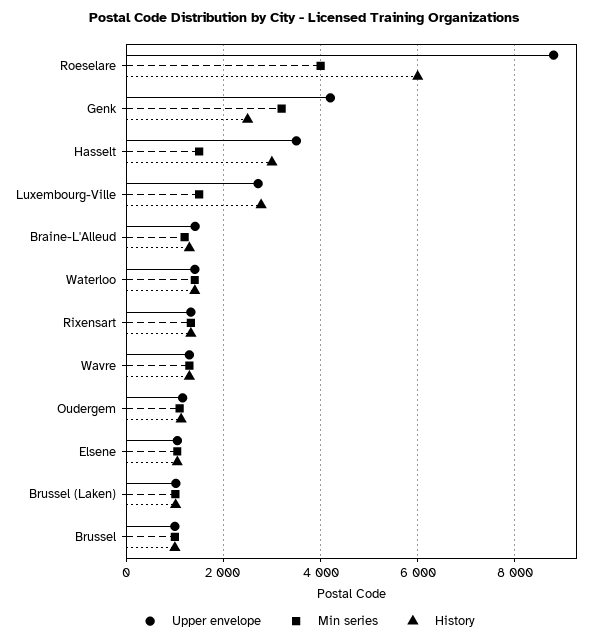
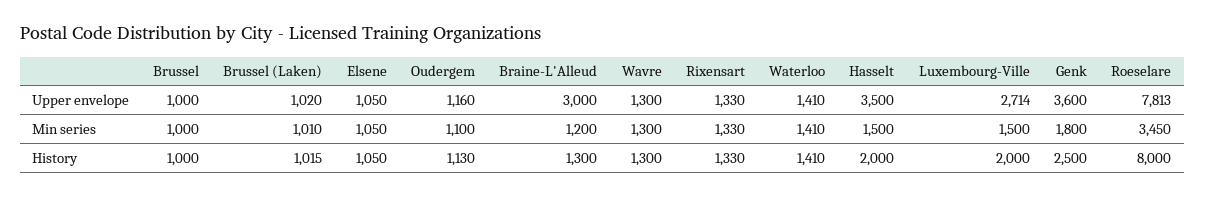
  {
    "Upper envelope": {
-     "Roeselare": 8800,
+     "Roeselare": 7813,
-     "Genk": 4200,
+     "Genk": 3600,
      "Hasselt": 3500,
      "Luxembourg-Ville": 2714,
-     "Braine-L'Alleud": 1400,
+     "Braine-L'Alleud": 3000,
      "Waterloo": 1410,
      "Rixensart": 1330,
      "Wavre": 1300,
      "Oudergem": 1160,
      "Elsene": 1050,
      "Brussel (Laken)": 1020,
      "Brussel": 1000
    },
    "Min series": {
-     "Roeselare": 4000,
+     "Roeselare": 3450,
-     "Genk": 3200,
+     "Genk": 1800,
      "Hasselt": 1500,
      "Luxembourg-Ville": 1500,
      "Braine-L'Alleud": 1200,
      "Waterloo": 1410,
      "Rixensart": 1330,
      "Wavre": 1300,
      "Oudergem": 1100,
      "Elsene": 1050,
      "Brussel (Laken)": 1010,
      "Brussel": 1000
    },
    "History": {
-     "Roeselare": 6000,
+     "Roeselare": 8000,
      "Genk": 2500,
-     "Hasselt": 3000,
+     "Hasselt": 2000,
-     "Luxembourg-Ville": 2800,
+     "Luxembourg-Ville": 2000,
      "Braine-L'Alleud": 1300,
      "Waterloo": 1410,
      "Rixensart": 1330,
      "Wavre": 1300,
      "Oudergem": 1130,
      "Elsene": 1050,
      "Brussel (Laken)": 1015,
      "Brussel": 1000
    }
  }

